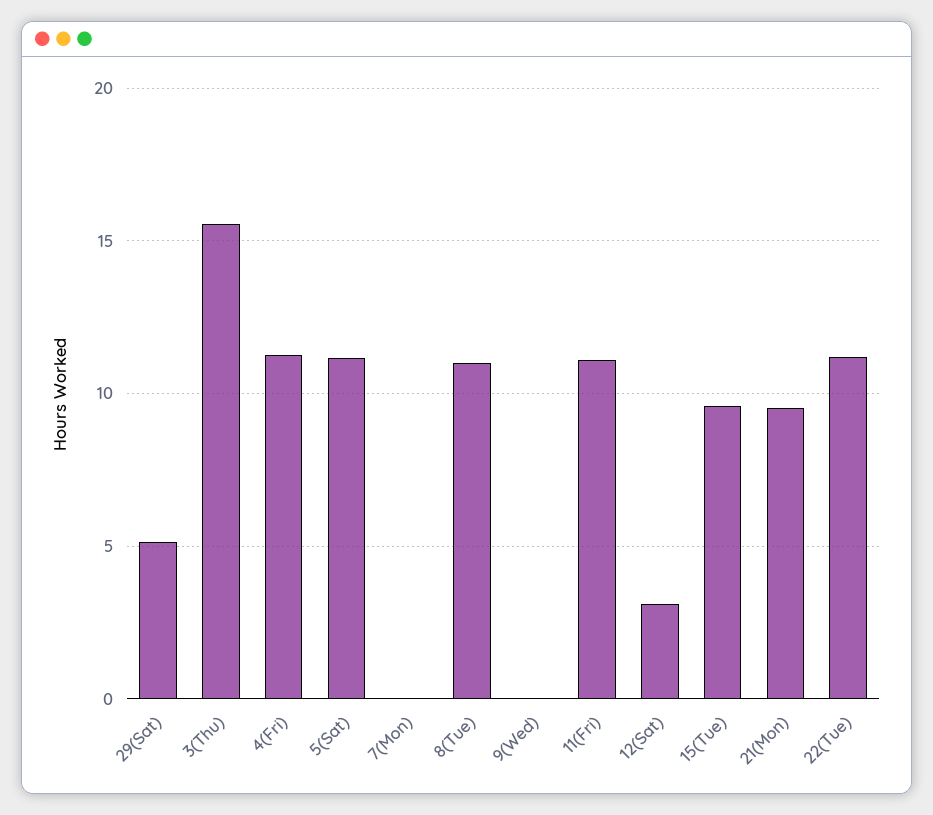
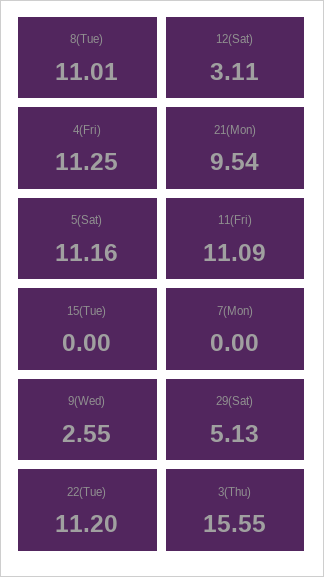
  {
    "29(Sat)": 5.13,
    "3(Thu)": 15.55,
    "4(Fri)": 11.25,
    "5(Sat)": 11.16,
    "7(Mon)": 0,
    "8(Tue)": 11.01,
-   "9(Wed)": 0,
+   "9(Wed)": 2.55,
    "11(Fri)": 11.09,
    "12(Sat)": 3.11,
-   "15(Tue)": 9.5,
+   "15(Tue)": 0,
    "21(Mon)": 9.54,
    "22(Tue)": 11.2
  }

